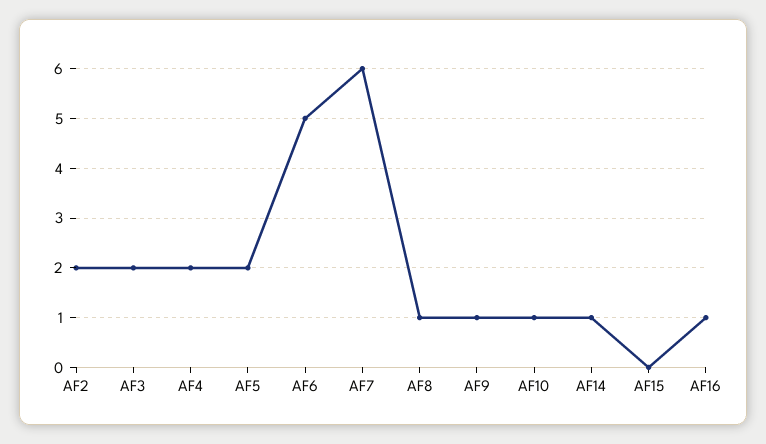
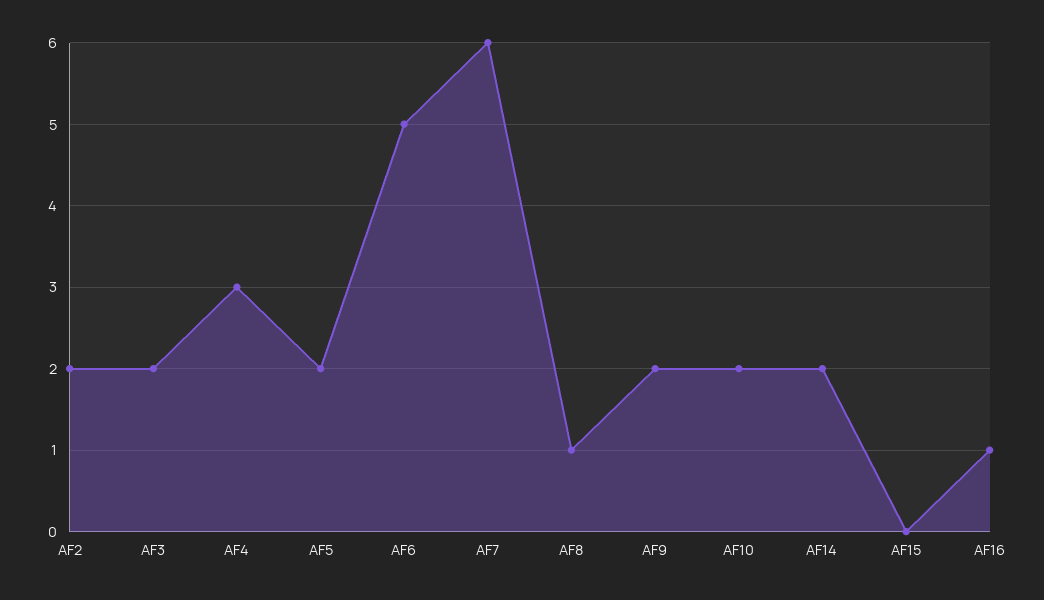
  {
    "AF2": 2,
    "AF3": 2,
-   "AF4": 2,
+   "AF4": 3,
    "AF5": 2,
    "AF6": 5,
    "AF7": 6,
    "AF8": 1,
-   "AF9": 1,
+   "AF9": 2,
-   "AF10": 1,
+   "AF10": 2,
-   "AF14": 1,
+   "AF14": 2,
    "AF15": 0,
    "AF16": 1
  }

